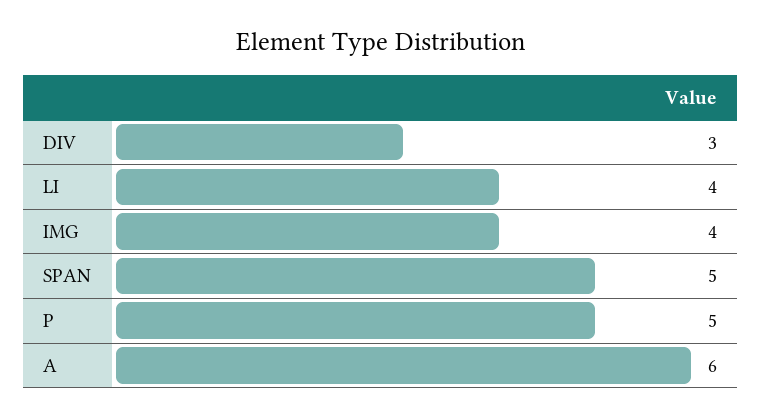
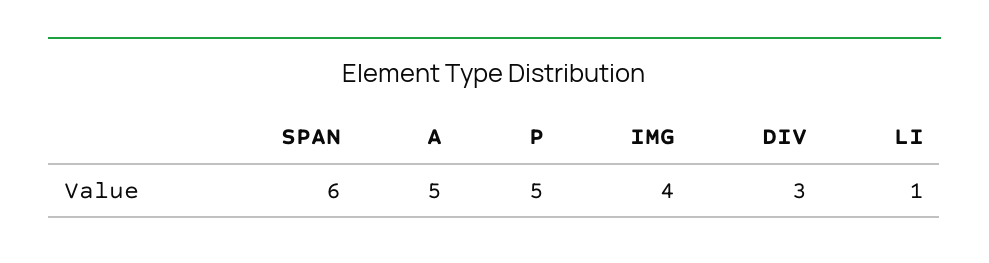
  {
    "DIV": 3,
-   "LI": 4,
+   "LI": 1,
    "IMG": 4,
-   "SPAN": 5,
+   "SPAN": 6,
    "P": 5,
-   "A": 6
+   "A": 5
  }

